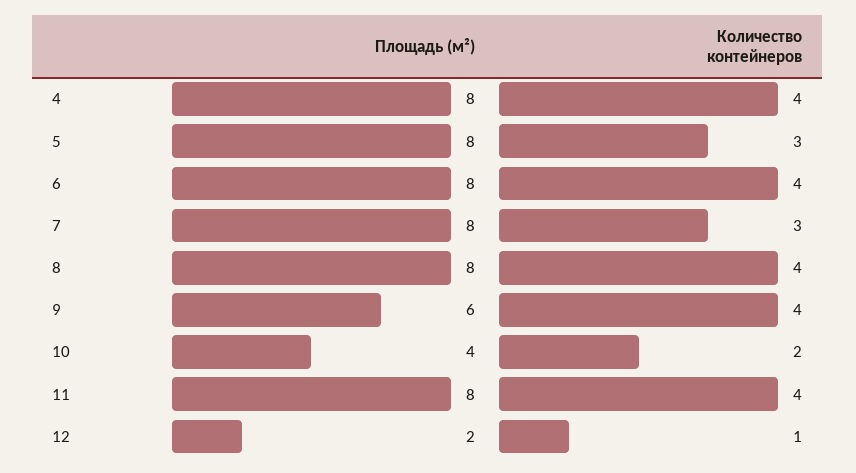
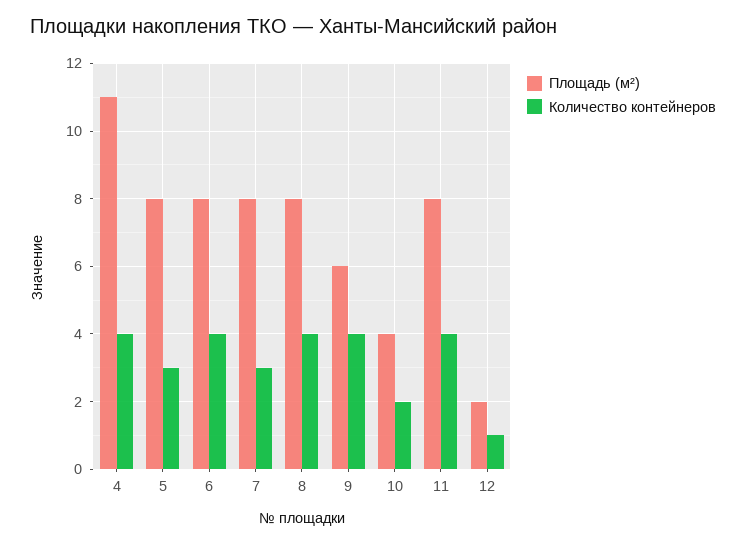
  {
    "Площадь (м²)": {
-     "4": 8,
+     "4": 11,
      "5": 8,
      "6": 8,
      "7": 8,
      "8": 8,
      "9": 6,
      "10": 4,
      "11": 8,
      "12": 2
    },
    "Количество контейнеров": {
      "4": 4,
      "5": 3,
      "6": 4,
      "7": 3,
      "8": 4,
      "9": 4,
      "10": 2,
      "11": 4,
      "12": 1
    }
  }

